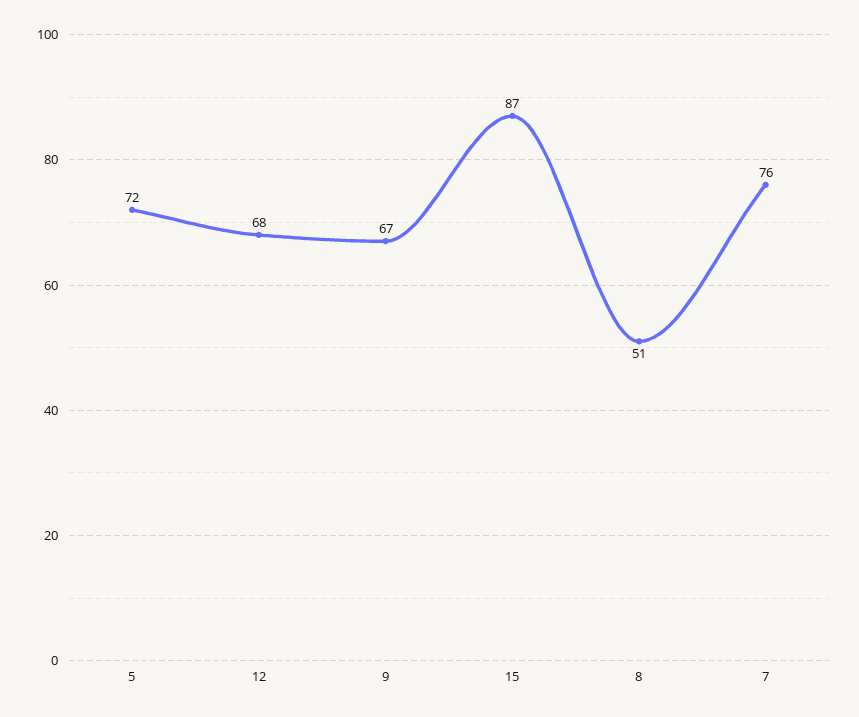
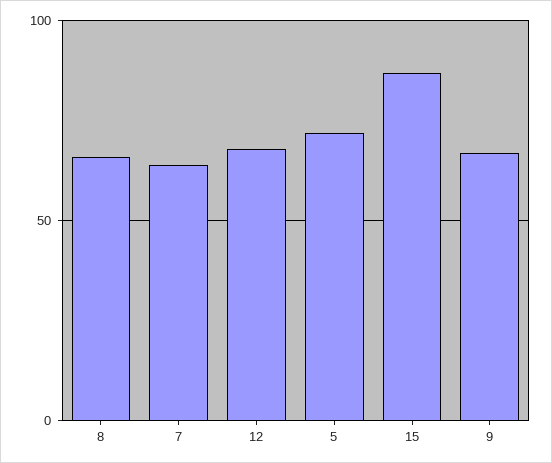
  {
    "5": 72,
    "12": 68,
    "9": 67,
    "15": 87,
-   "8": 51,
+   "8": 65,
-   "7": 76
+   "7": 65
  }

